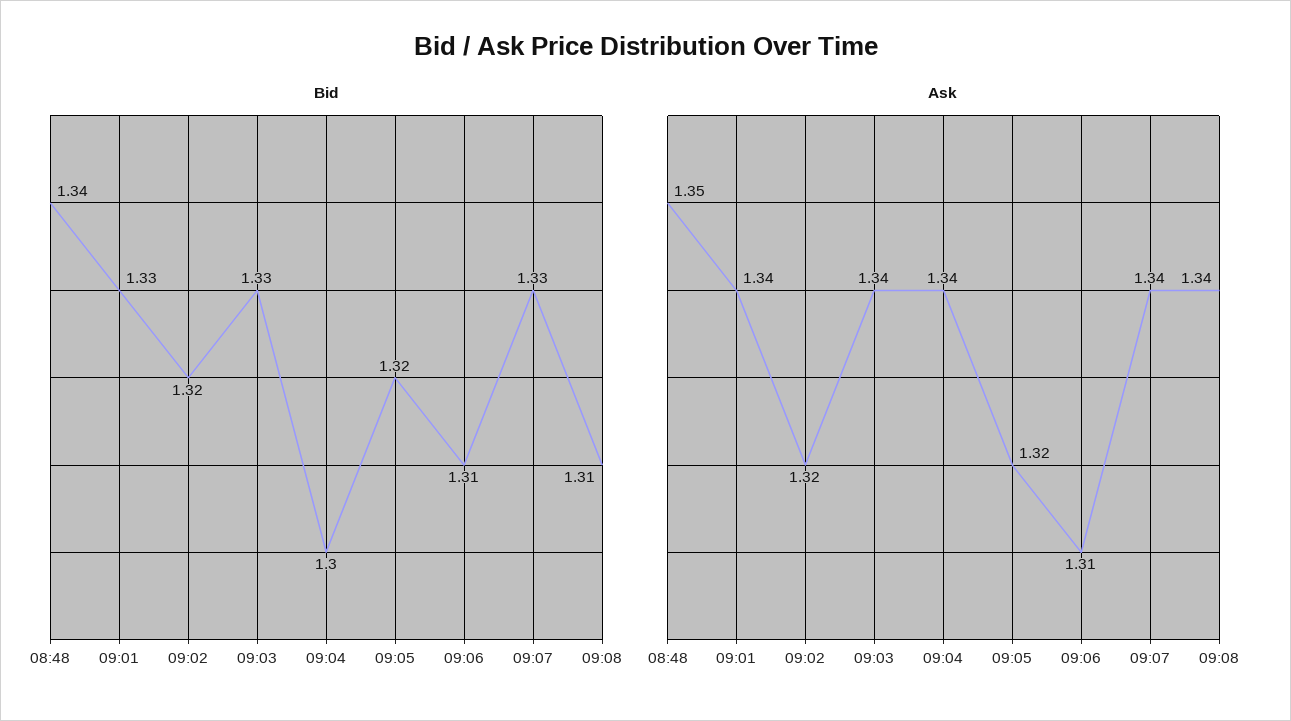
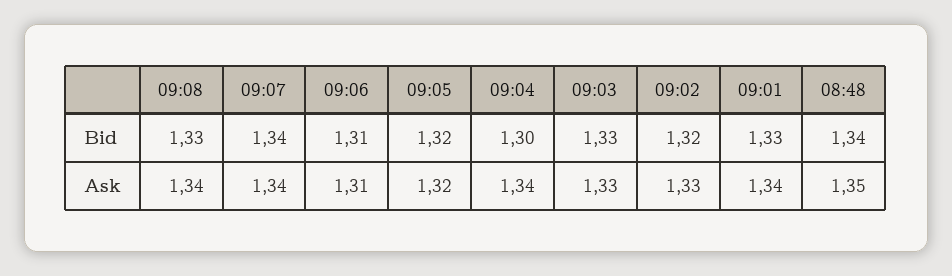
  {
    "Bid": {
      "08:48": 1.34,
      "09:01": 1.33,
      "09:02": 1.32,
      "09:03": 1.33,
      "09:04": 1.3,
      "09:05": 1.32,
      "09:06": 1.31,
-     "09:07": 1.33,
+     "09:07": 1.34,
-     "09:08": 1.31
+     "09:08": 1.33
    },
    "Ask": {
      "08:48": 1.35,
      "09:01": 1.34,
-     "09:02": 1.32,
+     "09:02": 1.33,
-     "09:03": 1.34,
+     "09:03": 1.33,
      "09:04": 1.34,
      "09:05": 1.32,
      "09:06": 1.31,
      "09:07": 1.34,
      "09:08": 1.34
    }
  }

